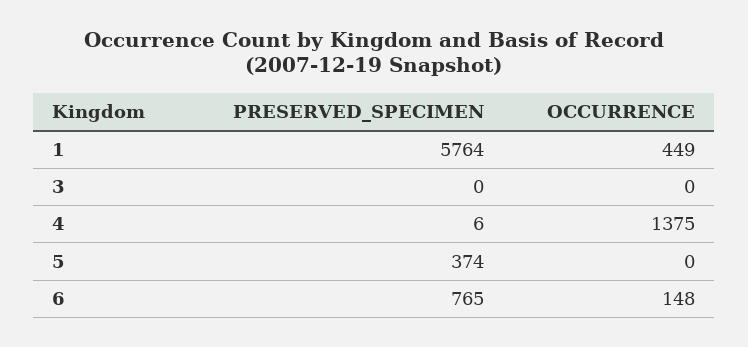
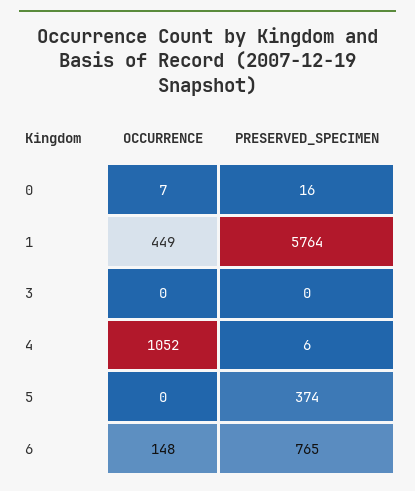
  {
    "PRESERVED_SPECIMEN": {
      "1": 5764,
      "3": 0,
      "4": 6,
      "5": 374,
-     "6": 765
+     "6": 765,
+     "0": 16
    },
    "OCCURRENCE": {
      "1": 449,
      "3": 0,
-     "4": 1375,
+     "4": 1052,
      "5": 0,
-     "6": 148
+     "6": 148,
+     "0": 7
    }
  }

